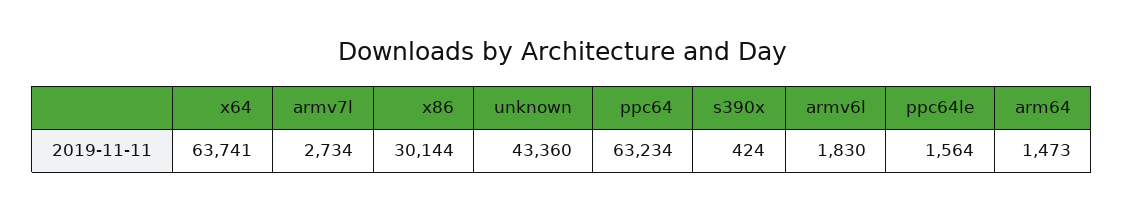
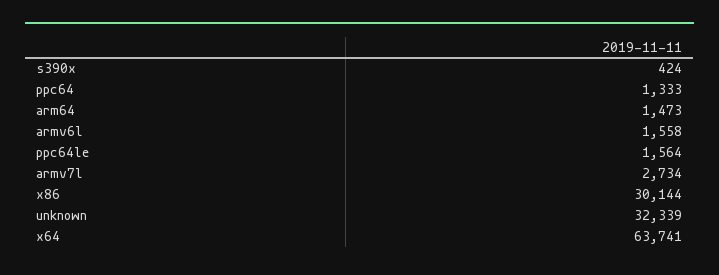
  {
    "x64": 63741,
    "armv7l": 2734,
    "x86": 30144,
-   "unknown": 43360,
+   "unknown": 32339,
-   "ppc64": 63234,
+   "ppc64": 1333,
    "s390x": 424,
-   "armv6l": 1830,
+   "armv6l": 1558,
    "ppc64le": 1564,
    "arm64": 1473
  }

